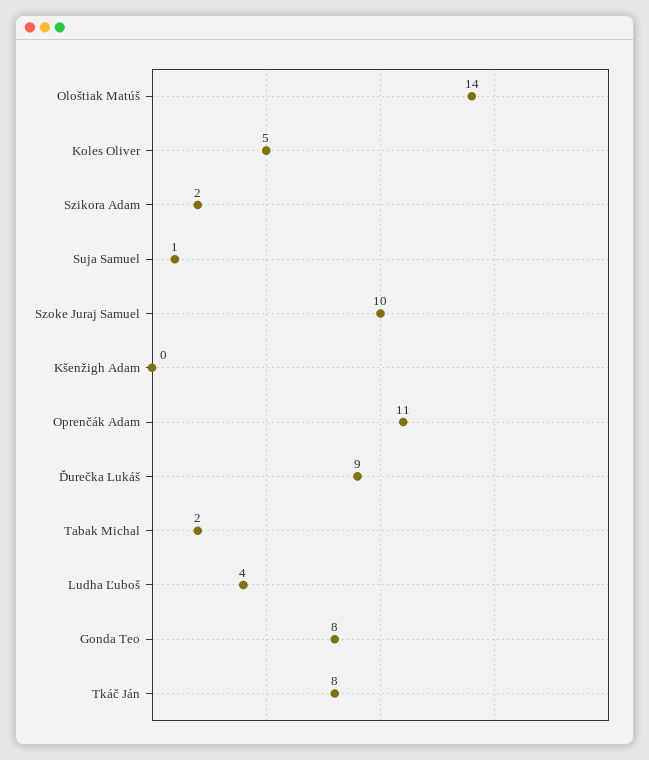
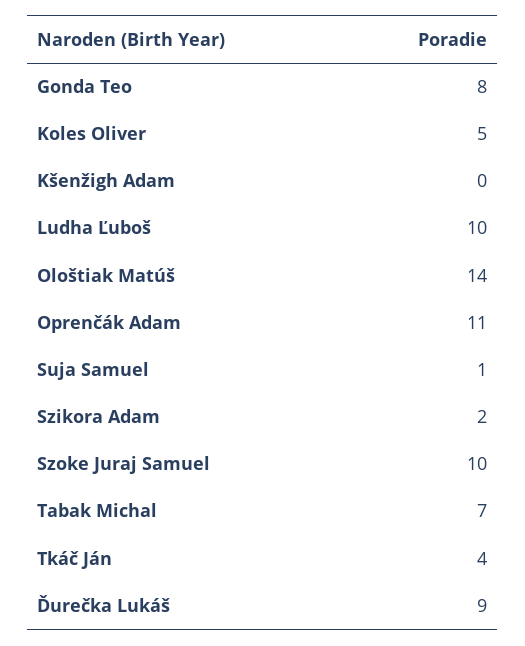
  {
    "Ološtiak Matúš": 14,
    "Koles Oliver": 5,
    "Szikora Adam": 2,
    "Suja Samuel": 1,
    "Szoke Juraj Samuel": 10,
    "Kšenžigh Adam": 0,
    "Oprenčák Adam": 11,
    "Ďurečka Lukáš": 9,
-   "Tabak Michal": 2,
+   "Tabak Michal": 7,
-   "Ludha Ľuboš": 4,
+   "Ludha Ľuboš": 10,
    "Gonda Teo": 8,
-   "Tkáč Ján": 8
+   "Tkáč Ján": 4
  }

